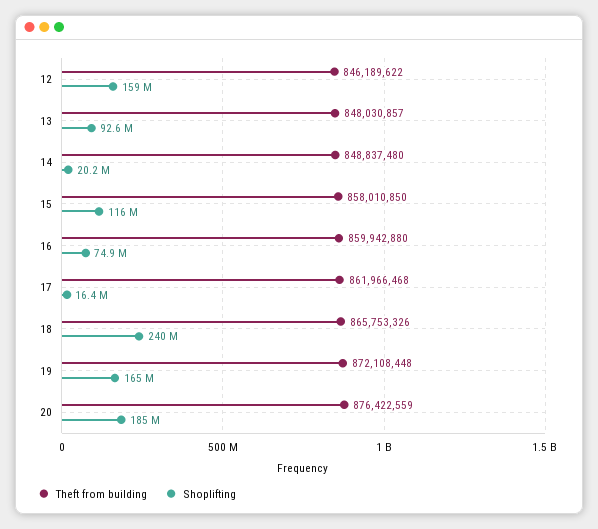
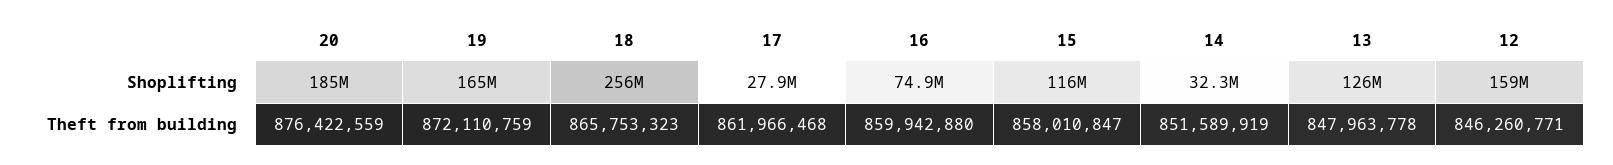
  {
    "Theft from building": {
-     "12": 846189622,
+     "12": 846260771,
-     "13": 848030857,
+     "13": 847963778,
-     "14": 848837480,
+     "14": 851589919,
-     "15": 858010850,
+     "15": 858010847,
      "16": 859942880,
      "17": 861966468,
-     "18": 865753326,
+     "18": 865753323,
-     "19": 872108448,
+     "19": 872110759,
      "20": 876422559
    },
    "Shoplifting": {
      "12": 159000000,
-     "13": 92600000,
+     "13": 126000000,
-     "14": 20200000,
+     "14": 32300000,
      "15": 116000000,
      "16": 74900000,
-     "17": 16400000,
+     "17": 27900000,
-     "18": 240000000,
+     "18": 256000000,
      "19": 165000000,
      "20": 185000000
    }
  }

